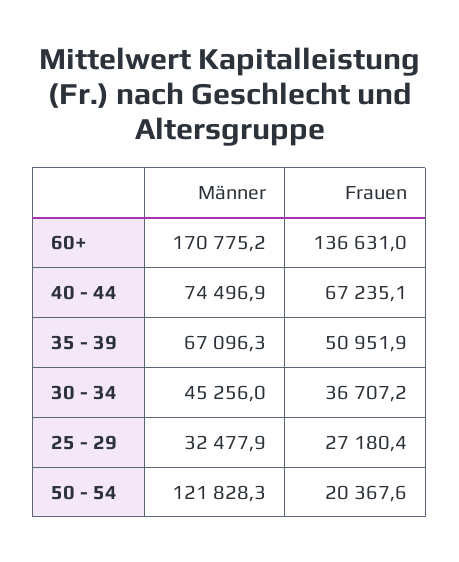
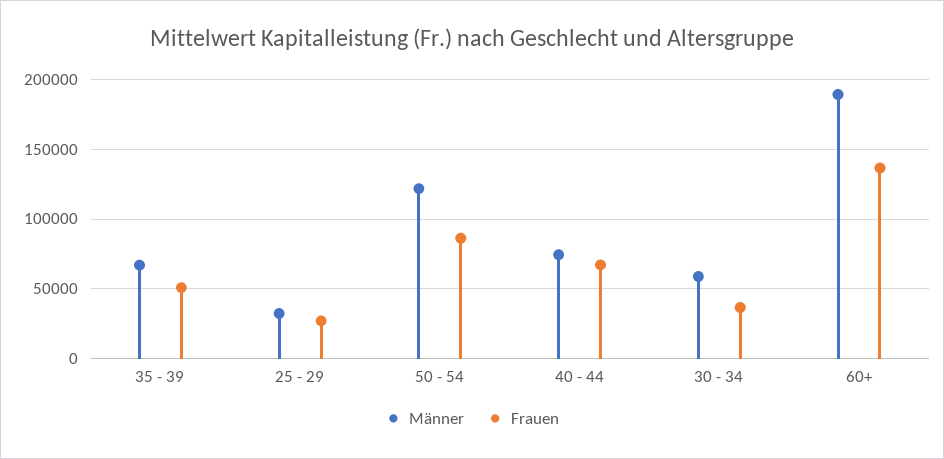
  {
    "Männer": {
-     "60+": 170775.2,
+     "60+": 190000,
      "40 - 44": 74496.9,
      "35 - 39": 67096.3,
-     "30 - 34": 45256,
+     "30 - 34": 60000,
      "25 - 29": 32477.9,
      "50 - 54": 121828.3
    },
    "Frauen": {
      "60+": 136631,
      "40 - 44": 67235.1,
      "35 - 39": 50951.9,
      "30 - 34": 36707.2,
      "25 - 29": 27180.4,
-     "50 - 54": 20367.6
+     "50 - 54": 85000
    }
  }

